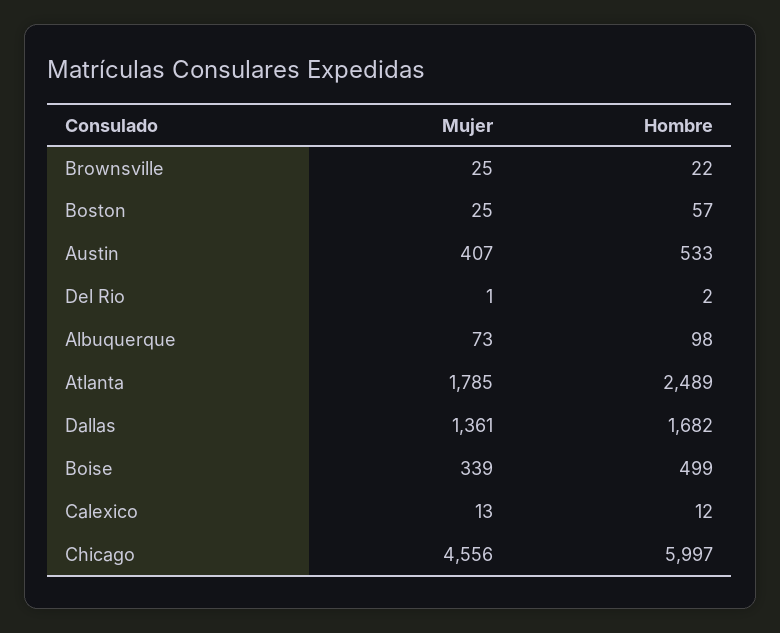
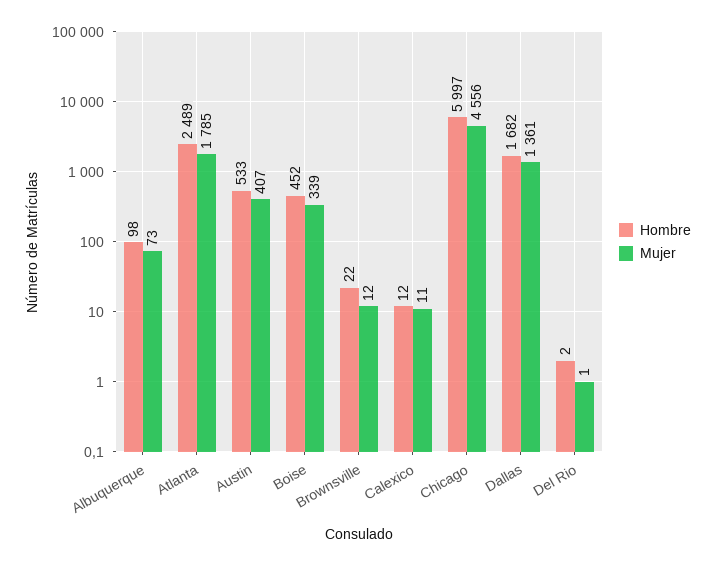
  {
    "Mujer": {
-     "Brownsville": 25,
+     "Brownsville": 12,
-     "Boston": 25,
      "Austin": 407,
      "Del Rio": 1,
      "Albuquerque": 73,
      "Atlanta": 1785,
      "Dallas": 1361,
      "Boise": 339,
-     "Calexico": 13,
+     "Calexico": 11,
      "Chicago": 4556
    },
    "Hombre": {
      "Brownsville": 22,
-     "Boston": 57,
      "Austin": 533,
      "Del Rio": 2,
      "Albuquerque": 98,
      "Atlanta": 2489,
      "Dallas": 1682,
-     "Boise": 499,
+     "Boise": 452,
      "Calexico": 12,
      "Chicago": 5997
    }
  }

